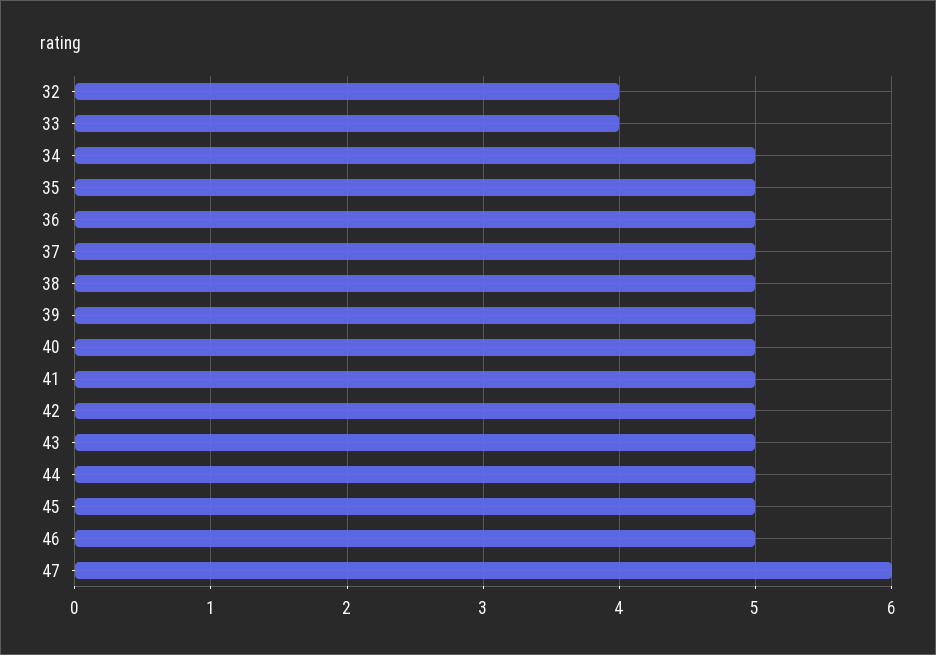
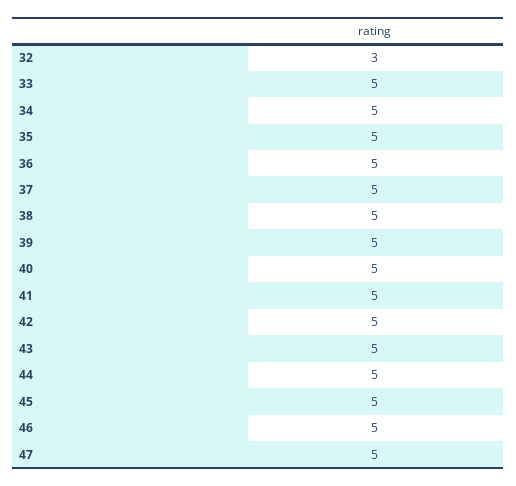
  {
-   "32": 4,
+   "32": 3,
-   "33": 4,
+   "33": 5,
    "34": 5,
    "35": 5,
    "36": 5,
    "37": 5,
    "38": 5,
    "39": 5,
    "40": 5,
    "41": 5,
    "42": 5,
    "43": 5,
    "44": 5,
    "45": 5,
    "46": 5,
-   "47": 6
+   "47": 5
  }

